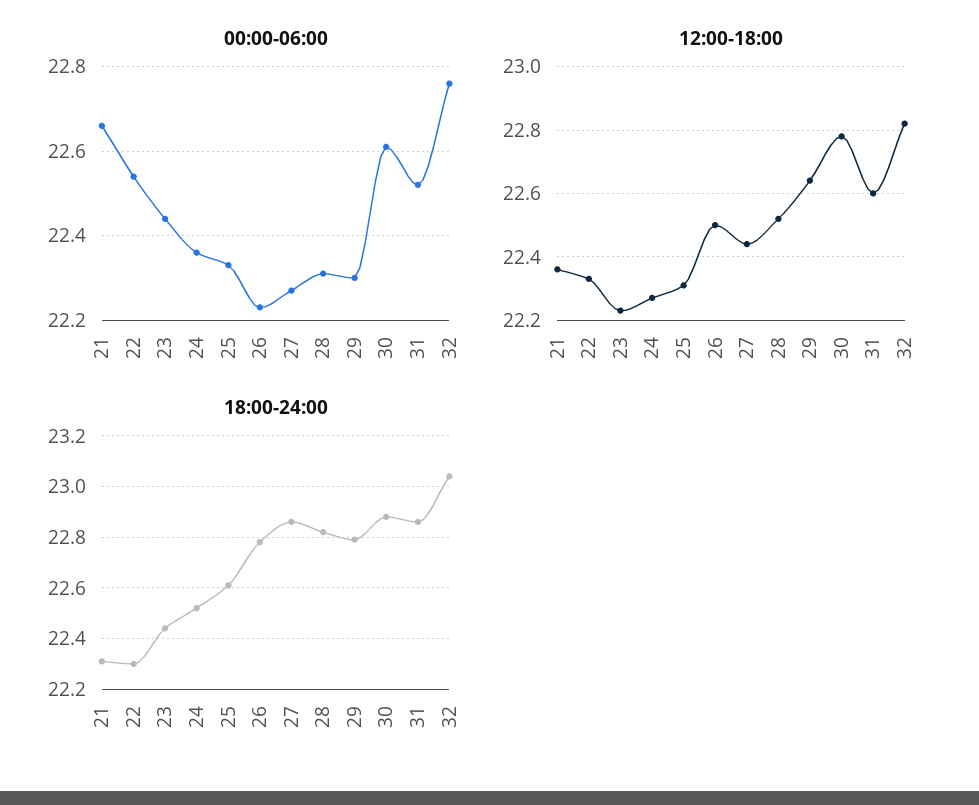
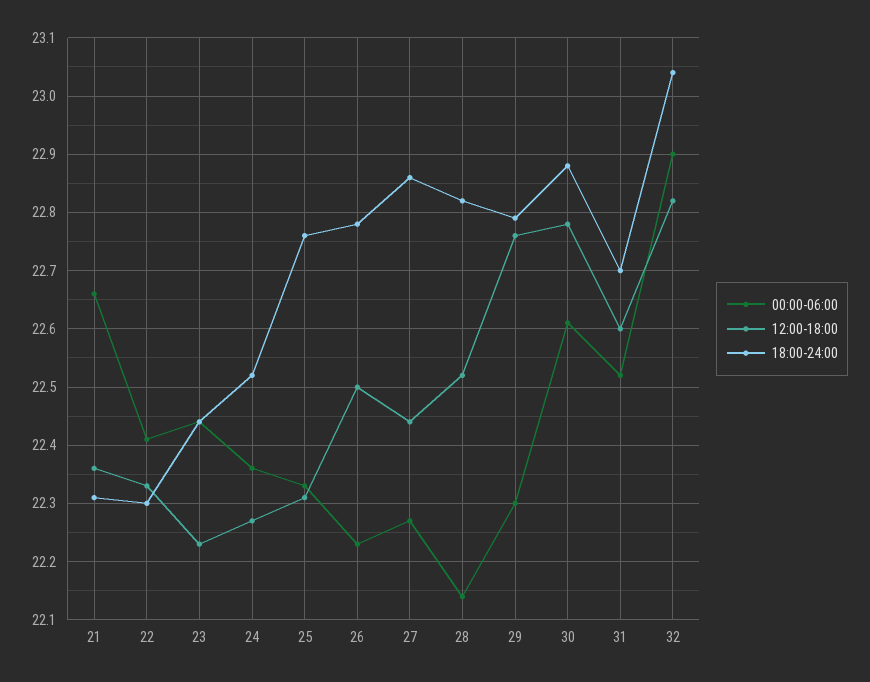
  {
    "00:00-06:00": {
      "21": 22.65,
-     "22": 22.55,
+     "22": 22.4,
      "23": 22.45,
      "24": 22.35,
      "25": 22.35,
      "26": 22.25,
      "27": 22.25,
-     "28": 22.3,
+     "28": 22.15,
      "29": 22.3,
      "30": 22.6,
      "31": 22.5,
-     "32": 22.75
+     "32": 22.9
    },
    "12:00-18:00": {
      "21": 22.35,
      "22": 22.35,
      "23": 22.25,
      "24": 22.25,
      "25": 22.3,
      "26": 22.5,
      "27": 22.45,
      "28": 22.5,
-     "29": 22.65,
+     "29": 22.75,
      "30": 22.8,
      "31": 22.6,
      "32": 22.8
    },
    "18:00-24:00": {
      "21": 22.3,
      "22": 22.3,
      "23": 22.45,
      "24": 22.5,
-     "25": 22.6,
+     "25": 22.75,
      "26": 22.8,
      "27": 22.85,
      "28": 22.8,
      "29": 22.8,
      "30": 22.9,
-     "31": 22.85,
+     "31": 22.7,
      "32": 23.05
    }
  }

